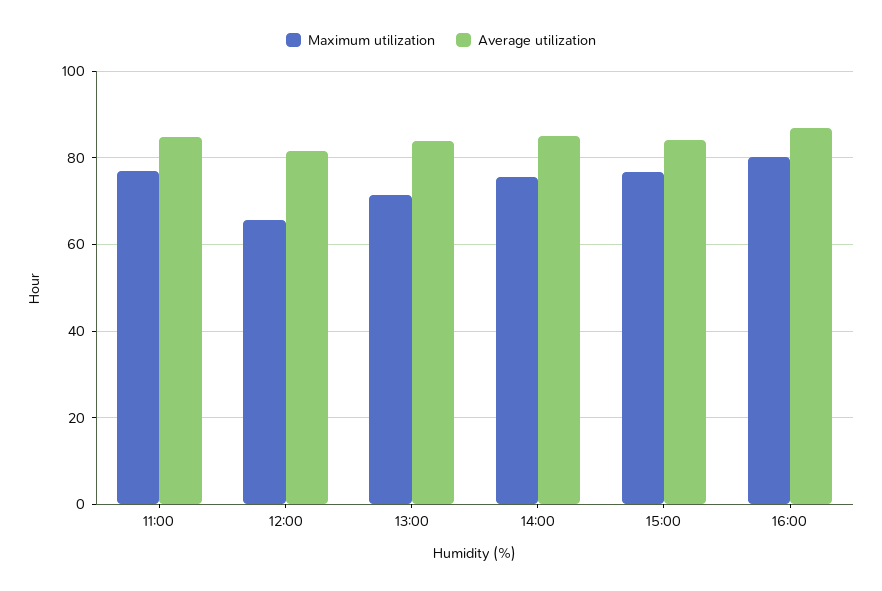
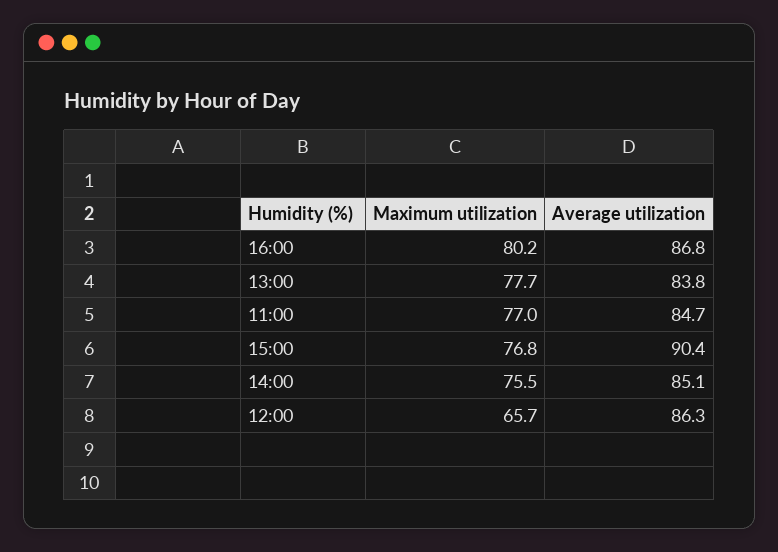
  {
    "Maximum utilization": {
      "11:00": 77,
      "12:00": 65.7,
-     "13:00": 72,
+     "13:00": 77.7,
      "14:00": 75.5,
      "15:00": 76.8,
      "16:00": 80.2
    },
    "Average utilization": {
      "11:00": 84.7,
-     "12:00": 82,
+     "12:00": 86.3,
      "13:00": 83.8,
      "14:00": 85.1,
-     "15:00": 84,
+     "15:00": 90.4,
      "16:00": 86.8
    }
  }

